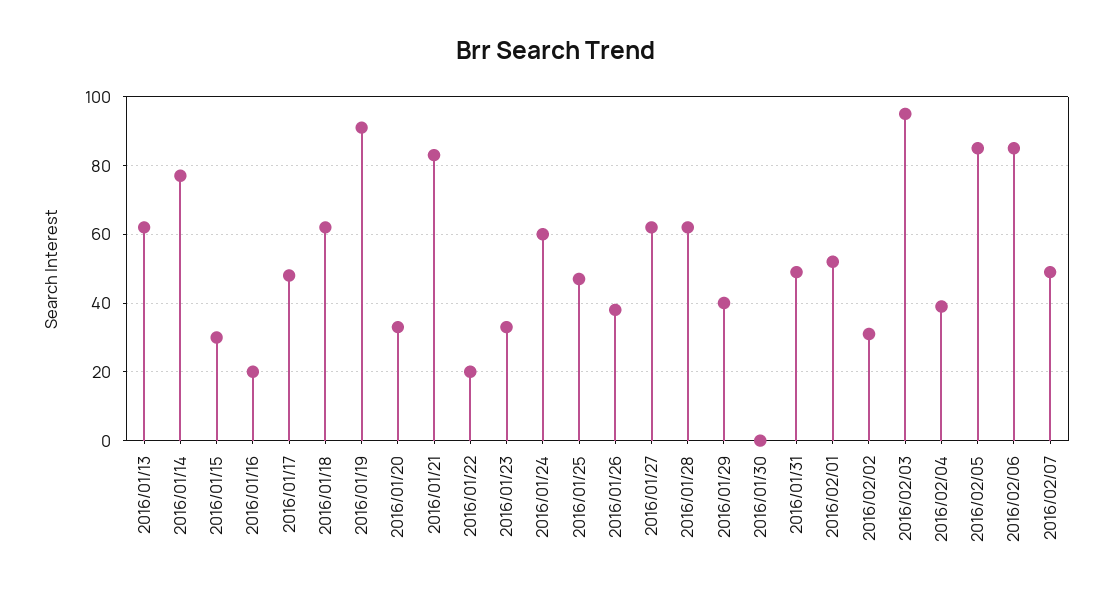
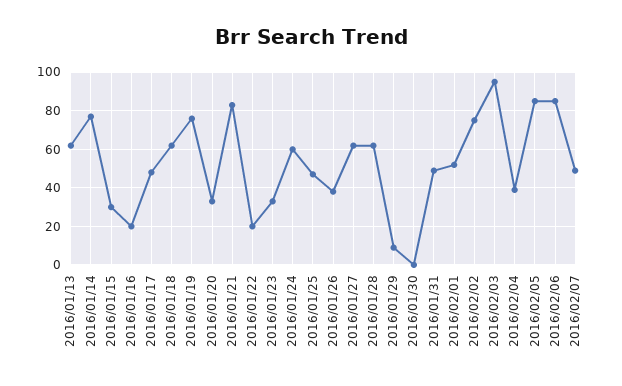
  {
    "2016/01/13": 60,
    "2016/01/14": 75,
    "2016/01/15": 30,
    "2016/01/16": 20,
    "2016/01/17": 50,
    "2016/01/18": 60,
-   "2016/01/19": 90,
+   "2016/01/19": 75,
    "2016/01/20": 35,
    "2016/01/21": 85,
    "2016/01/22": 20,
    "2016/01/23": 35,
    "2016/01/24": 60,
    "2016/01/25": 45,
    "2016/01/26": 40,
    "2016/01/27": 60,
    "2016/01/28": 60,
-   "2016/01/29": 40,
+   "2016/01/29": 10,
    "2016/01/30": 0,
    "2016/01/31": 50,
    "2016/02/01": 50,
-   "2016/02/02": 30,
+   "2016/02/02": 75,
    "2016/02/03": 95,
    "2016/02/04": 40,
    "2016/02/05": 85,
    "2016/02/06": 85,
    "2016/02/07": 50
  }

